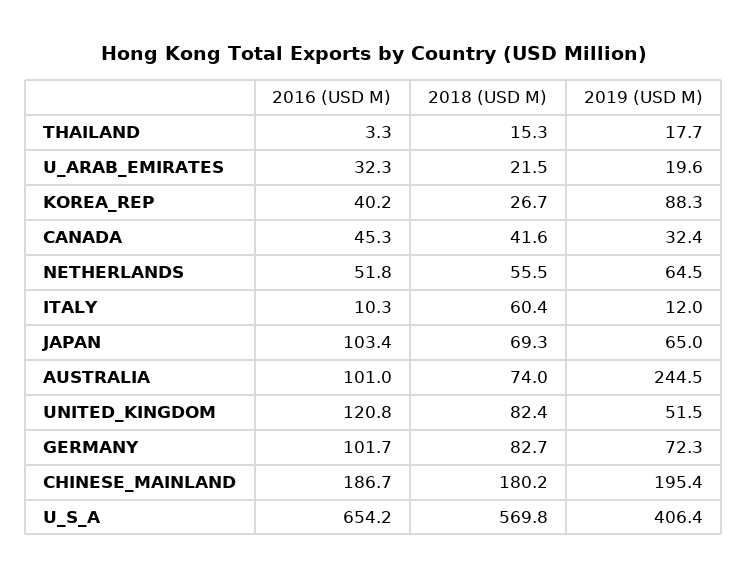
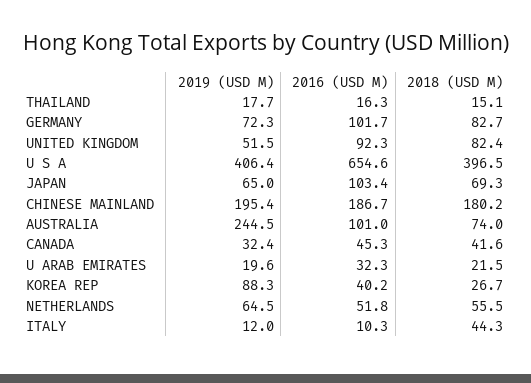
  {
    "2016 (USD M)": {
-     "THAILAND": 3.3,
+     "THAILAND": 16.3,
      "U_ARAB_EMIRATES": 32.3,
      "KOREA_REP": 40.2,
      "CANADA": 45.3,
      "NETHERLANDS": 51.8,
      "ITALY": 10.3,
      "JAPAN": 103.4,
      "AUSTRALIA": 101,
-     "UNITED_KINGDOM": 120.8,
+     "UNITED_KINGDOM": 92.3,
      "GERMANY": 101.7,
      "CHINESE_MAINLAND": 186.7,
-     "U_S_A": 654.2
+     "U_S_A": 654.6
    },
    "2018 (USD M)": {
-     "THAILAND": 15.3,
+     "THAILAND": 15.1,
      "U_ARAB_EMIRATES": 21.5,
      "KOREA_REP": 26.7,
      "CANADA": 41.6,
      "NETHERLANDS": 55.5,
-     "ITALY": 60.4,
+     "ITALY": 44.3,
      "JAPAN": 69.3,
      "AUSTRALIA": 74,
      "UNITED_KINGDOM": 82.4,
      "GERMANY": 82.7,
      "CHINESE_MAINLAND": 180.2,
-     "U_S_A": 569.8
+     "U_S_A": 396.5
    },
    "2019 (USD M)": {
      "THAILAND": 17.7,
      "U_ARAB_EMIRATES": 19.6,
      "KOREA_REP": 88.3,
      "CANADA": 32.4,
      "NETHERLANDS": 64.5,
      "ITALY": 12,
      "JAPAN": 65,
      "AUSTRALIA": 244.5,
      "UNITED_KINGDOM": 51.5,
      "GERMANY": 72.3,
      "CHINESE_MAINLAND": 195.4,
      "U_S_A": 406.4
    }
  }

